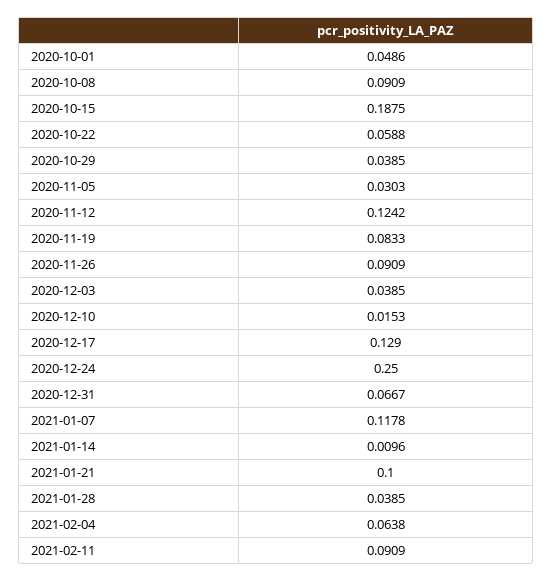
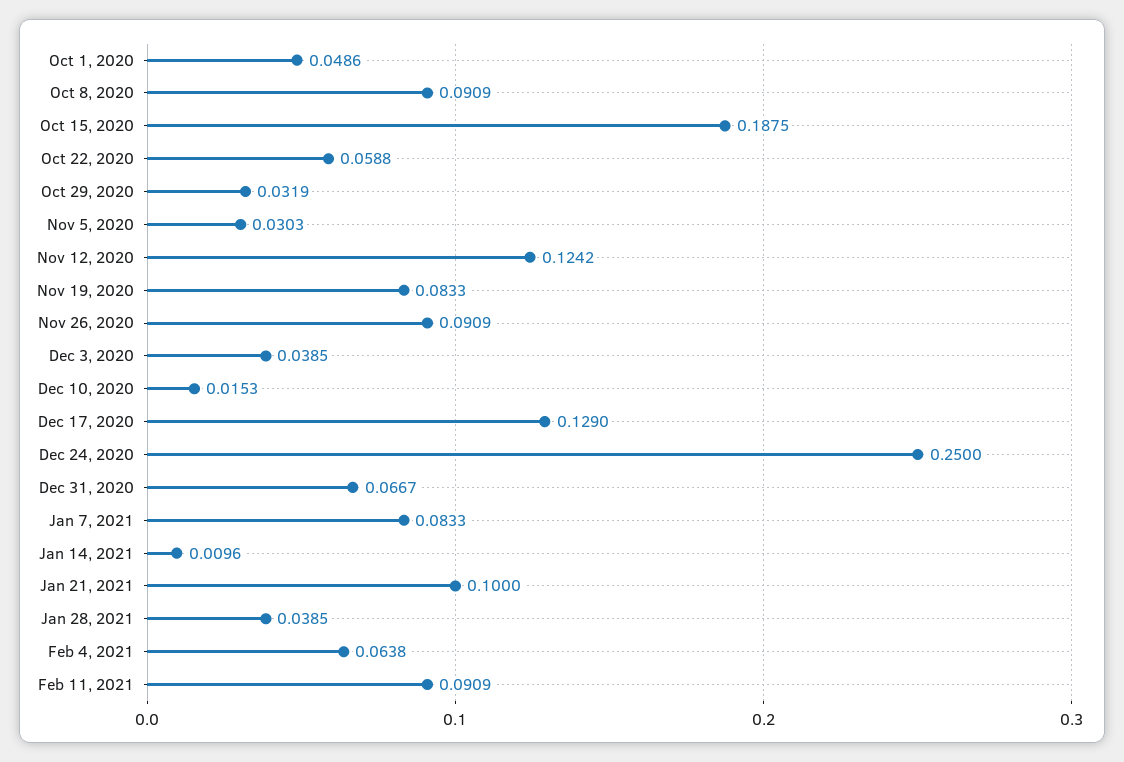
  {
    "2020-10-01": 0.0486,
    "2020-10-08": 0.0909,
    "2020-10-15": 0.1875,
    "2020-10-22": 0.0588,
-   "2020-10-29": 0.0385,
+   "2020-10-29": 0.0319,
    "2020-11-05": 0.0303,
    "2020-11-12": 0.1242,
    "2020-11-19": 0.0833,
    "2020-11-26": 0.0909,
    "2020-12-03": 0.0385,
    "2020-12-10": 0.0153,
    "2020-12-17": 0.129,
    "2020-12-24": 0.25,
    "2020-12-31": 0.0667,
-   "2021-01-07": 0.1178,
+   "2021-01-07": 0.0833,
    "2021-01-14": 0.0096,
    "2021-01-21": 0.1,
    "2021-01-28": 0.0385,
    "2021-02-04": 0.0638,
    "2021-02-11": 0.0909
  }

